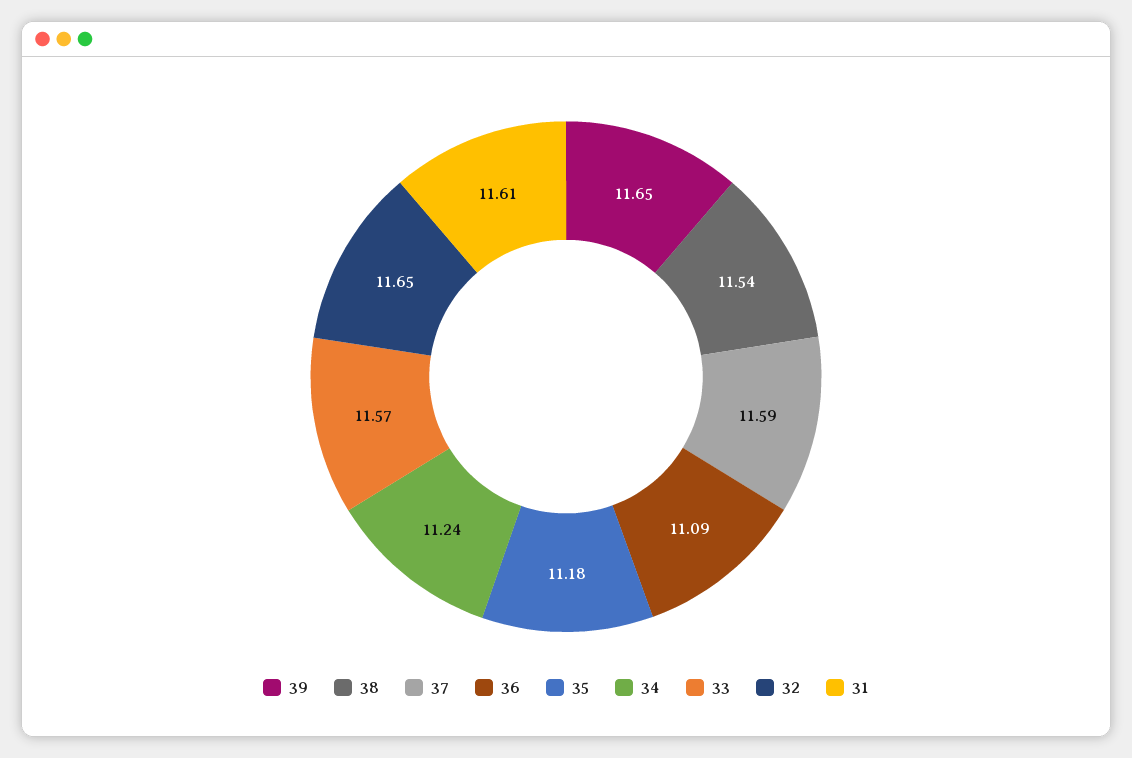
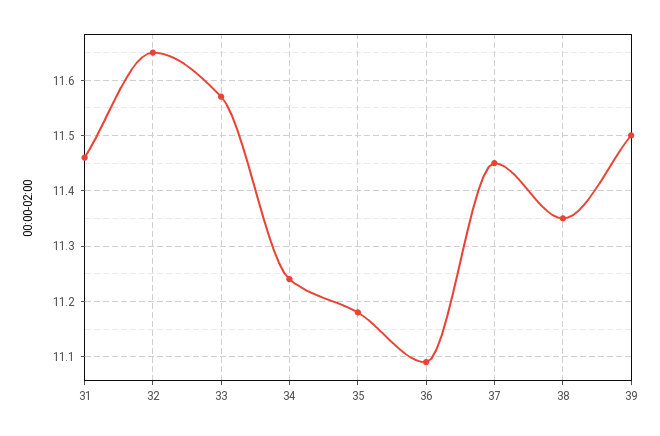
  {
-   "39": 11.65,
+   "39": 11.5,
-   "38": 11.54,
+   "38": 11.35,
-   "37": 11.59,
+   "37": 11.45,
    "36": 11.09,
    "35": 11.18,
    "34": 11.24,
    "33": 11.57,
    "32": 11.65,
-   "31": 11.61
+   "31": 11.45
  }

